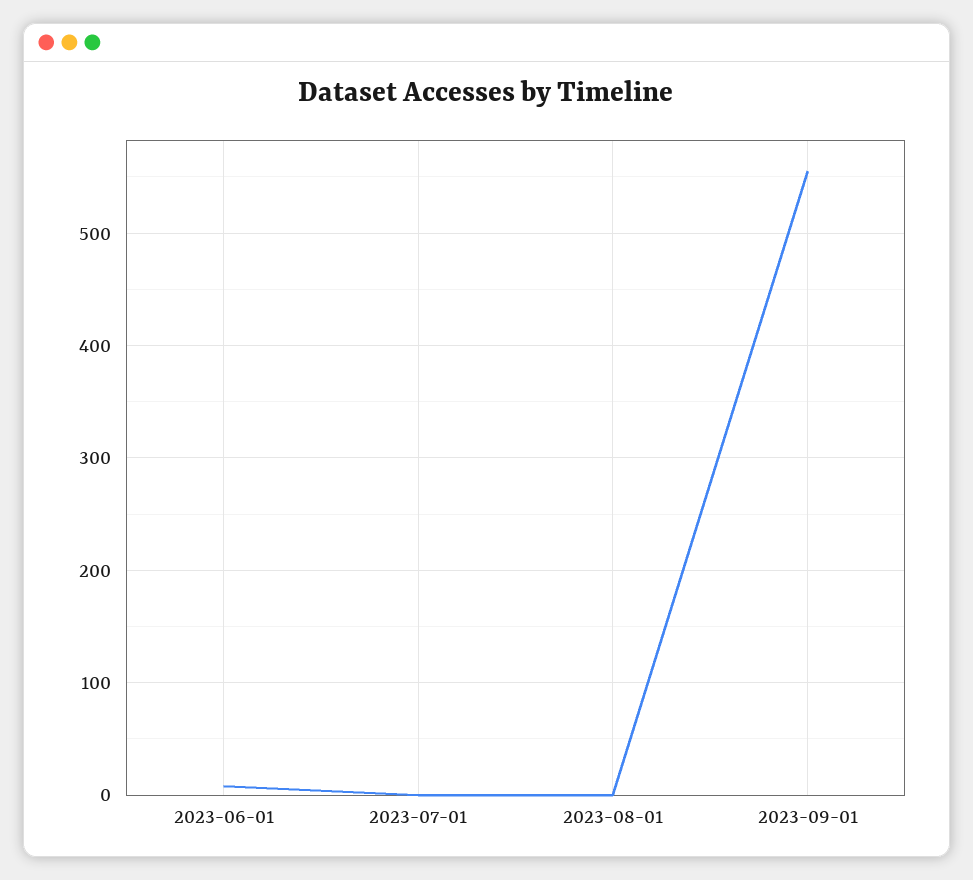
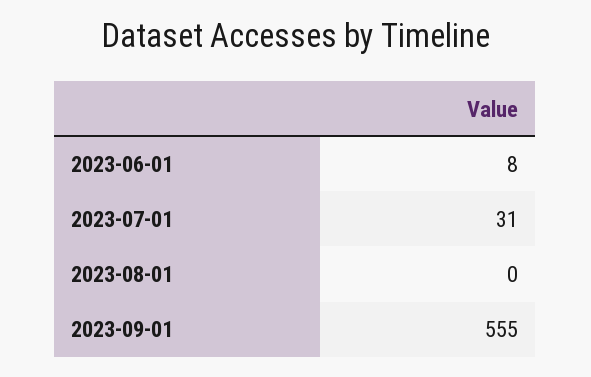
  {
    "2023-06-01": 8,
-   "2023-07-01": 0,
+   "2023-07-01": 31,
    "2023-08-01": 0,
    "2023-09-01": 555
  }

